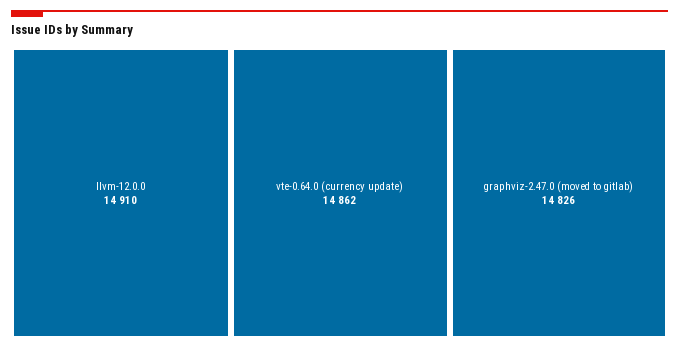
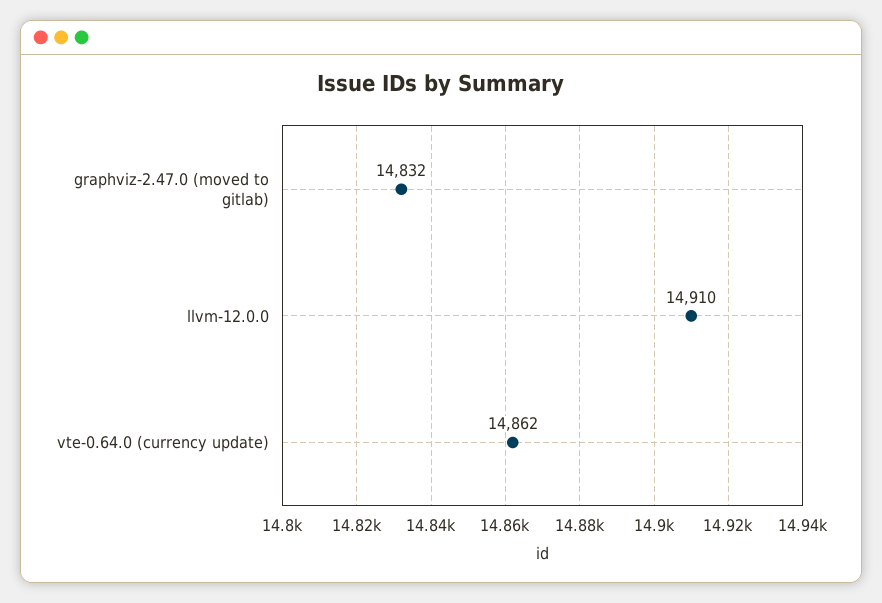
  {
    "llvm-12.0.0": 14910,
    "vte-0.64.0 (currency update)": 14862,
-   "graphviz-2.47.0 (moved to gitlab)": 14826
+   "graphviz-2.47.0 (moved to gitlab)": 14832
  }

